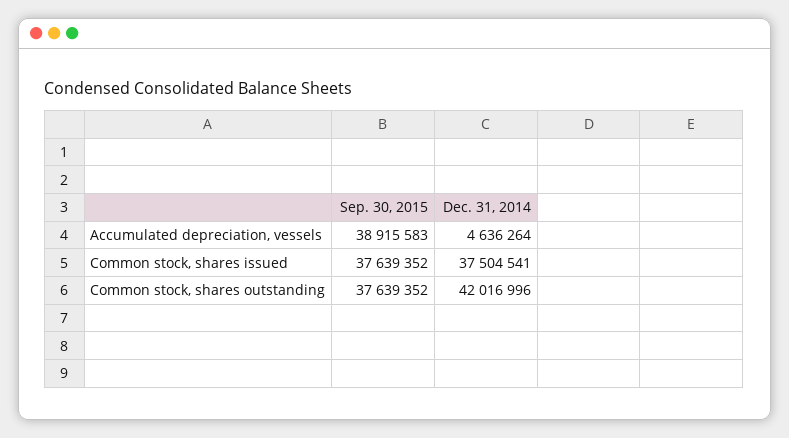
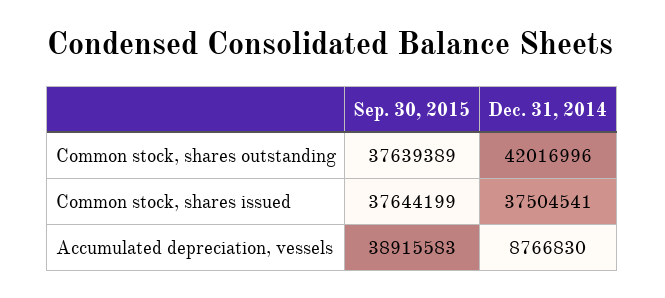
  {
    "Sep. 30, 2015": {
      "Accumulated depreciation, vessels": 38915583,
-     "Common stock, shares issued": 37639352,
+     "Common stock, shares issued": 37644199,
-     "Common stock, shares outstanding": 37639352
+     "Common stock, shares outstanding": 37639389
    },
    "Dec. 31, 2014": {
-     "Accumulated depreciation, vessels": 4636264,
+     "Accumulated depreciation, vessels": 8766830,
      "Common stock, shares issued": 37504541,
      "Common stock, shares outstanding": 42016996
    }
  }

